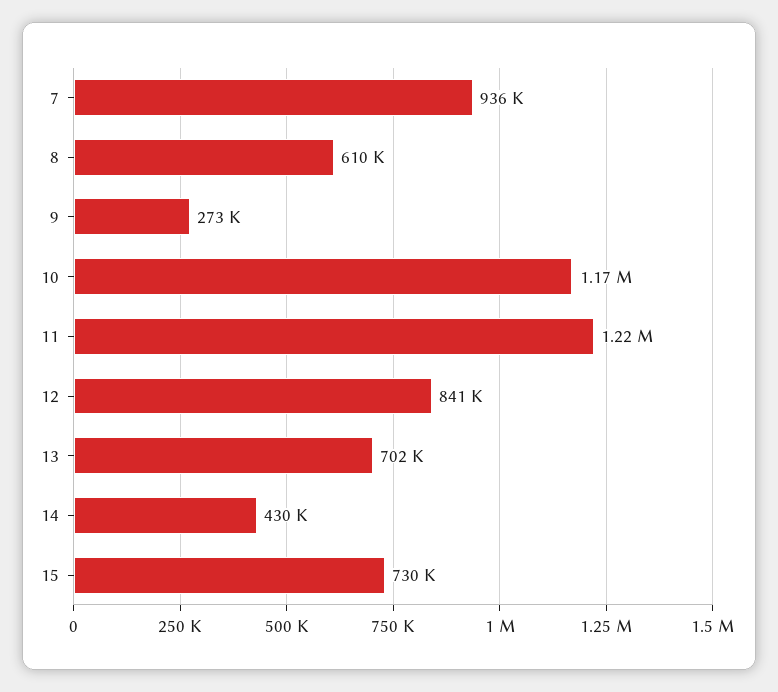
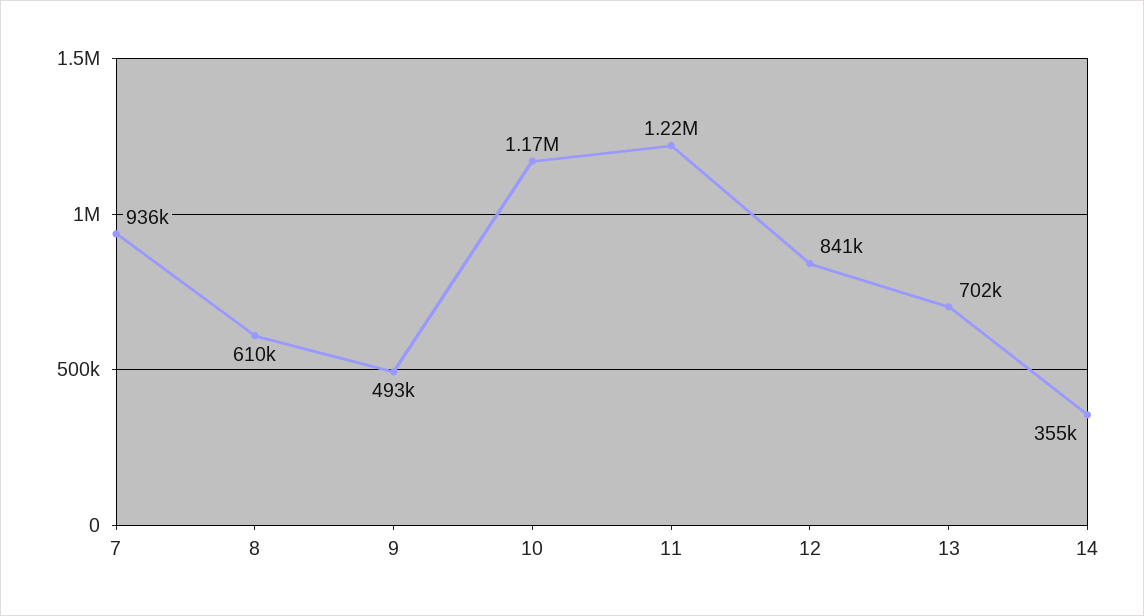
  {
    "7": 936000,
    "8": 610000,
-   "9": 273000,
+   "9": 493000,
    "10": 1170000,
    "11": 1220000,
    "12": 841000,
    "13": 702000,
-   "14": 430000,
+   "14": 355000
-   "15": 730000
  }

